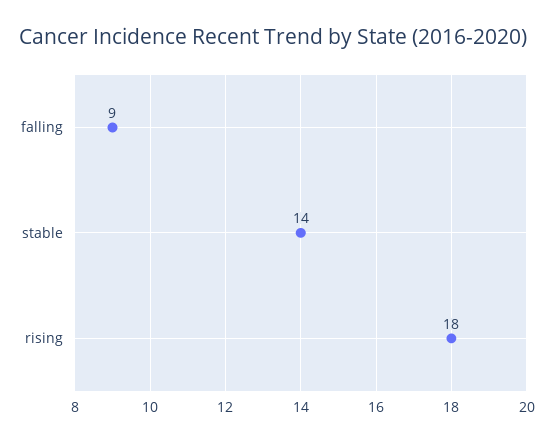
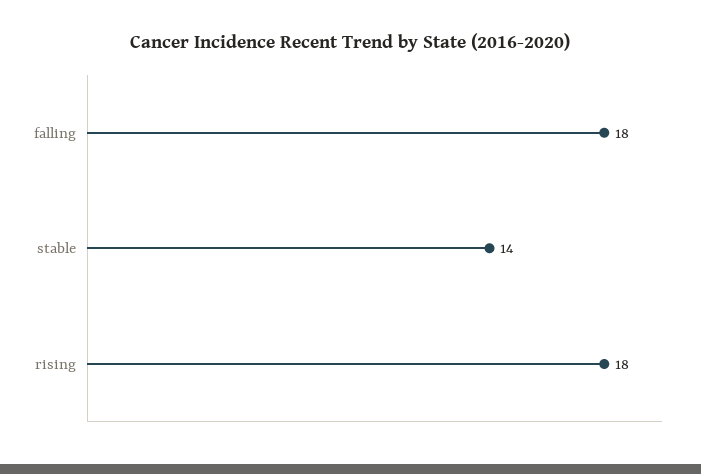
  {
-   "falling": 9,
+   "falling": 18,
    "stable": 14,
    "rising": 18
  }

